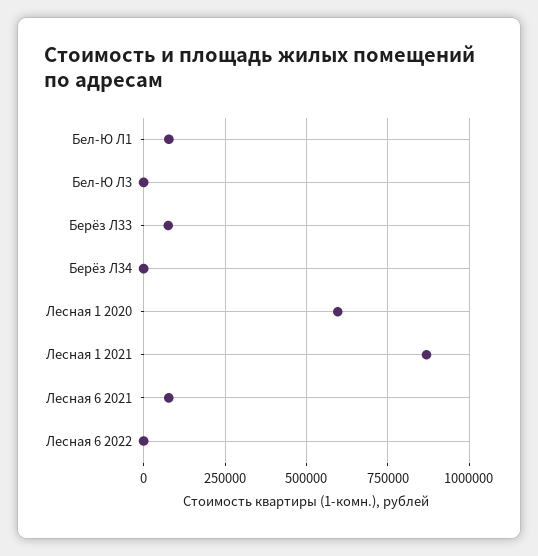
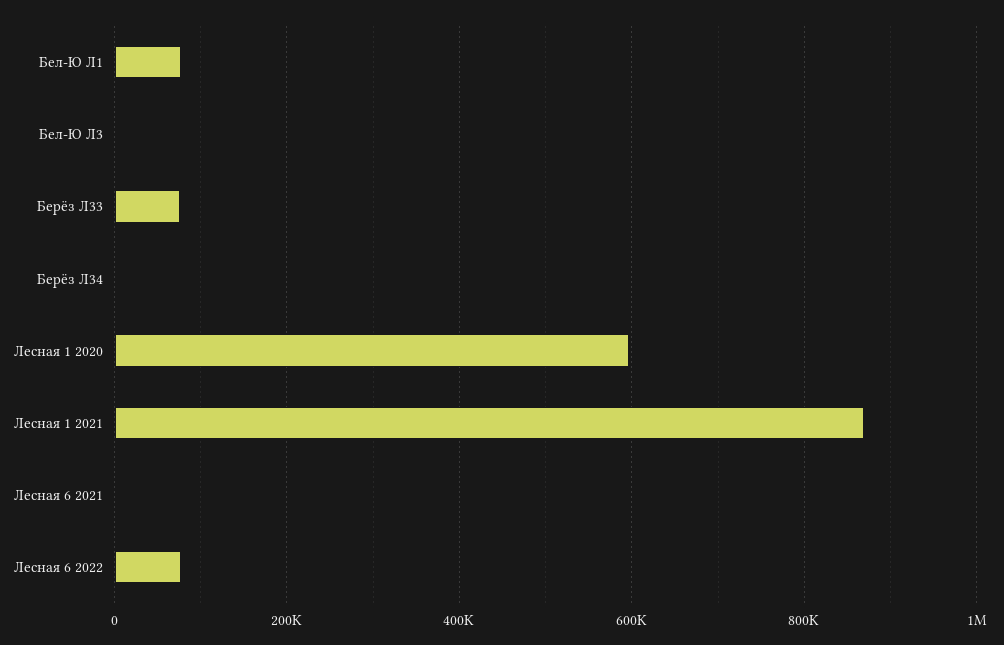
  {
    "Бел-Ю Л1": 80000,
    "Бел-Ю Л3": 0,
    "Берёз Л33": 80000,
    "Берёз Л34": 0,
    "Лесная 1 2020": 600000,
    "Лесная 1 2021": 860000,
-   "Лесная 6 2021": 75000,
+   "Лесная 6 2021": 0,
-   "Лесная 6 2022": 0
+   "Лесная 6 2022": 80000
  }

